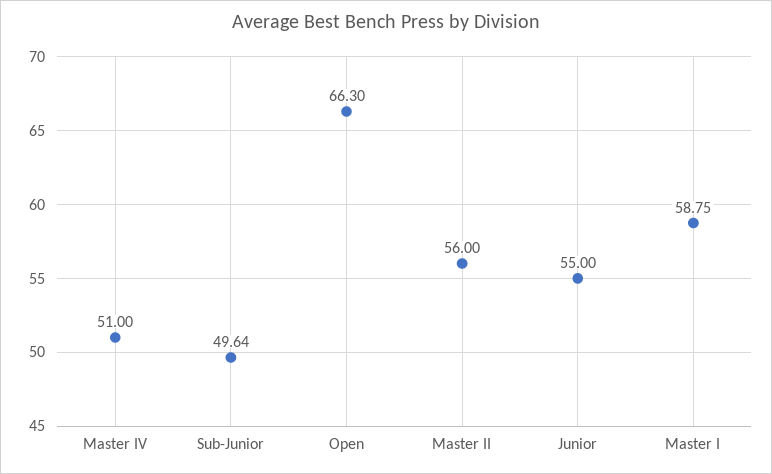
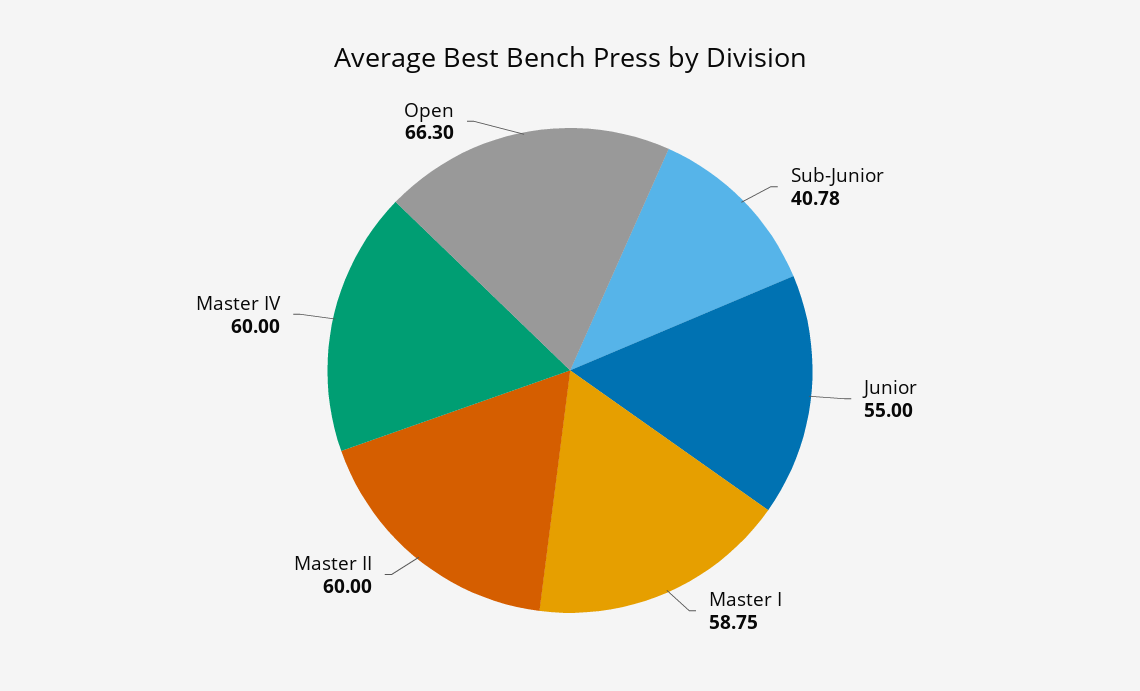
  {
-   "Master IV": 51,
+   "Master IV": 60,
-   "Sub-Junior": 49.64,
+   "Sub-Junior": 40.78,
    "Open": 66.3,
-   "Master II": 56,
+   "Master II": 60,
    "Junior": 55,
    "Master I": 58.75
  }

